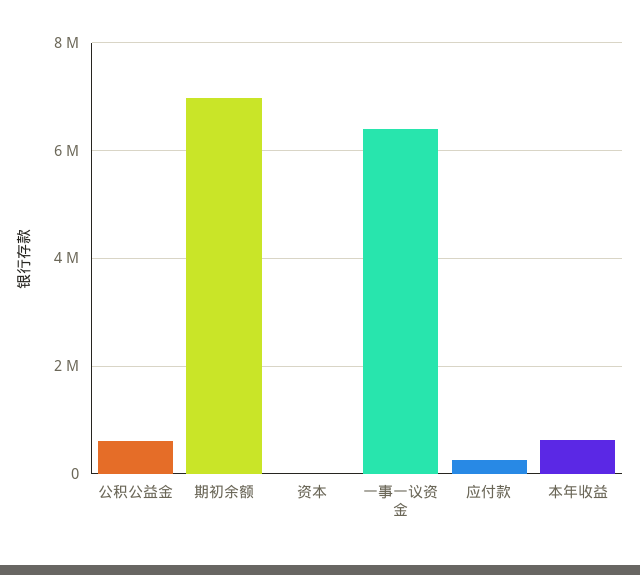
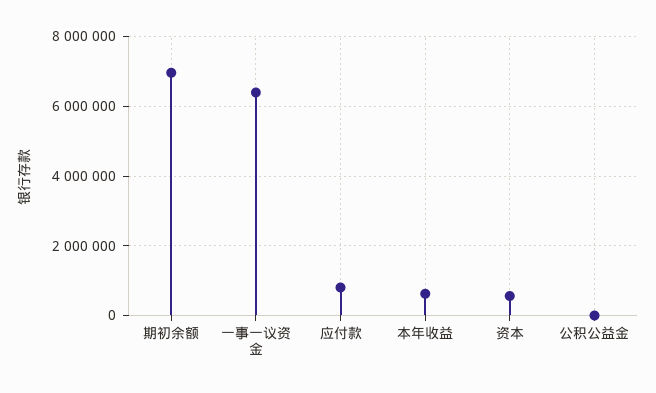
  {
-   "公积公益金": 600000,
+   "公积公益金": 0,
    "期初余额": 7000000,
-   "资本": 0,
+   "资本": 600000,
    "一事一议资金": 6400000,
-   "应付款": 200000,
+   "应付款": 800000,
    "本年收益": 600000
  }

